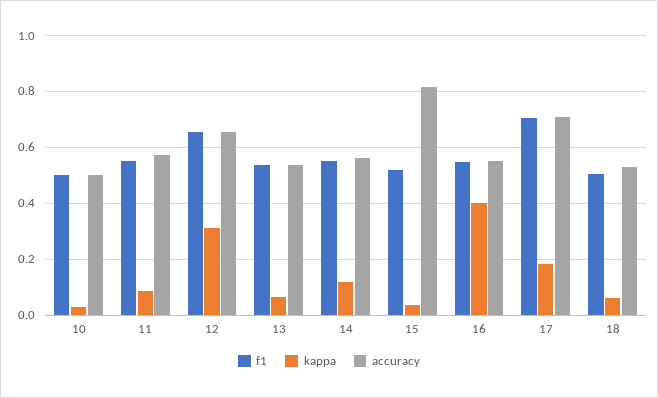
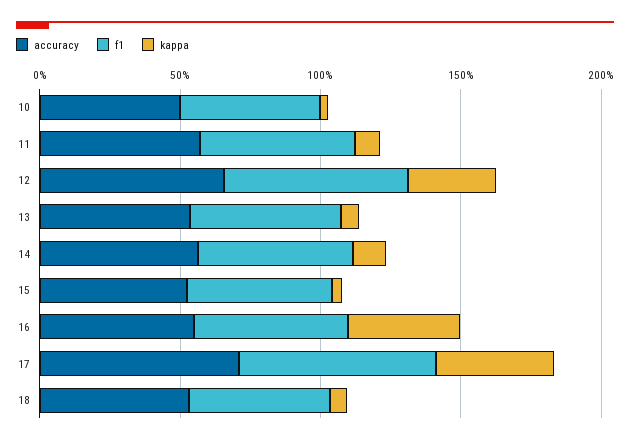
  {
    "f1": {
      "10": 0.5,
      "11": 0.55,
      "12": 0.65,
      "13": 0.55,
      "14": 0.55,
      "15": 0.525,
      "16": 0.55,
      "17": 0.7,
      "18": 0.5
    },
    "kappa": {
      "10": 0.025,
      "11": 0.075,
      "12": 0.325,
      "13": 0.075,
      "14": 0.125,
      "15": 0.025,
      "16": 0.4,
-     "17": 0.175,
+     "17": 0.4,
      "18": 0.05
    },
    "accuracy": {
      "10": 0.5,
      "11": 0.575,
      "12": 0.65,
      "13": 0.525,
      "14": 0.575,
-     "15": 0.825,
+     "15": 0.5,
      "16": 0.55,
      "17": 0.7,
      "18": 0.525
    }
  }

